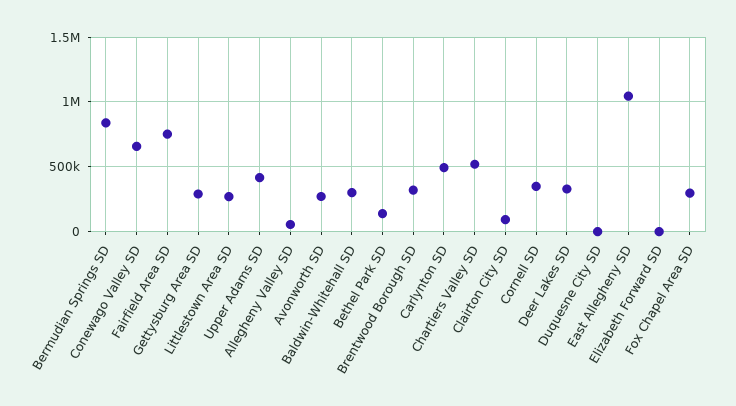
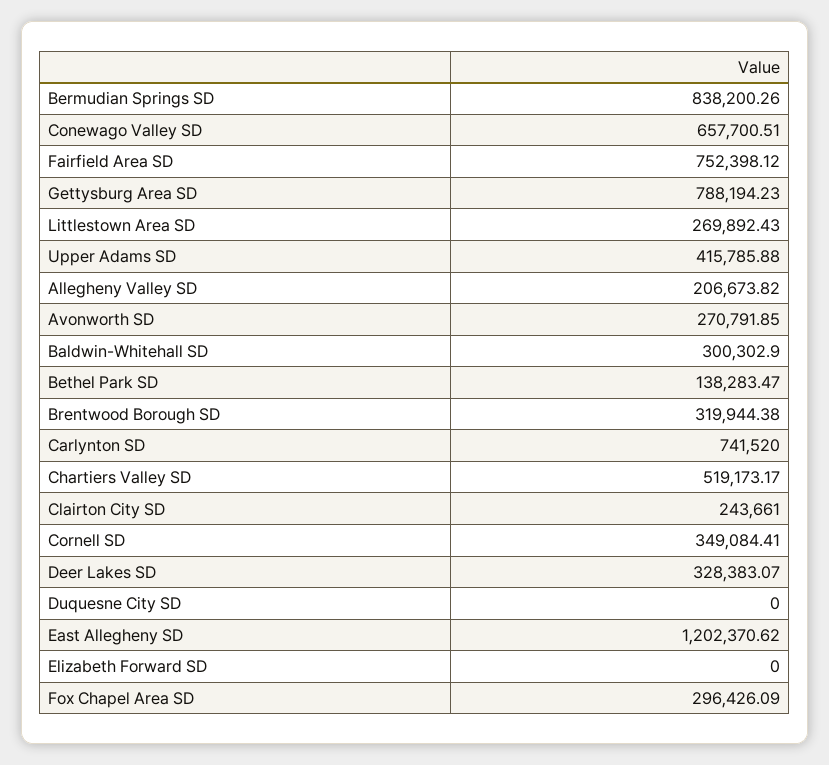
  {
    "Bermudian Springs SD": 838200.26,
    "Conewago Valley SD": 657700.51,
    "Fairfield Area SD": 752398.12,
-   "Gettysburg Area SD": 300000,
+   "Gettysburg Area SD": 788194.23,
    "Littlestown Area SD": 269892.43,
    "Upper Adams SD": 415785.88,
-   "Allegheny Valley SD": 50000,
+   "Allegheny Valley SD": 206673.82,
    "Avonworth SD": 270791.85,
    "Baldwin-Whitehall SD": 300302.9,
    "Bethel Park SD": 138283.47,
    "Brentwood Borough SD": 319944.38,
-   "Carlynton SD": 500000,
+   "Carlynton SD": 741520,
    "Chartiers Valley SD": 519173.17,
-   "Clairton City SD": 100000,
+   "Clairton City SD": 243661,
    "Cornell SD": 349084.41,
    "Deer Lakes SD": 328383.07,
    "Duquesne City SD": 0,
-   "East Allegheny SD": 1050000,
+   "East Allegheny SD": 1202370.62,
    "Elizabeth Forward SD": 0,
    "Fox Chapel Area SD": 296426.09
  }

